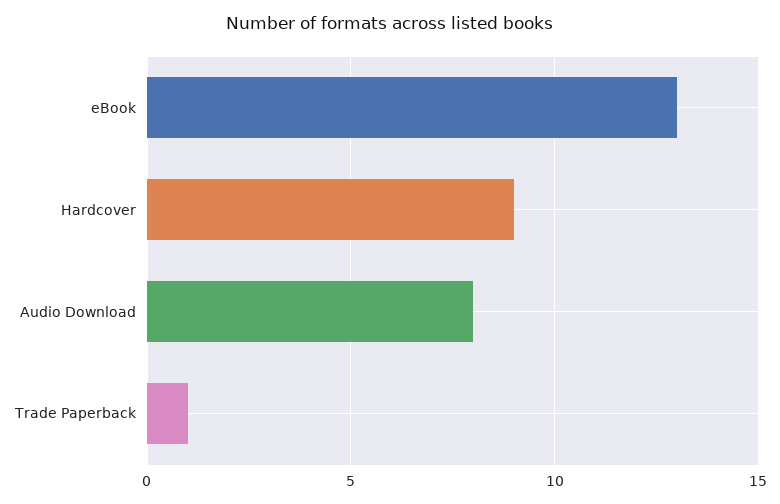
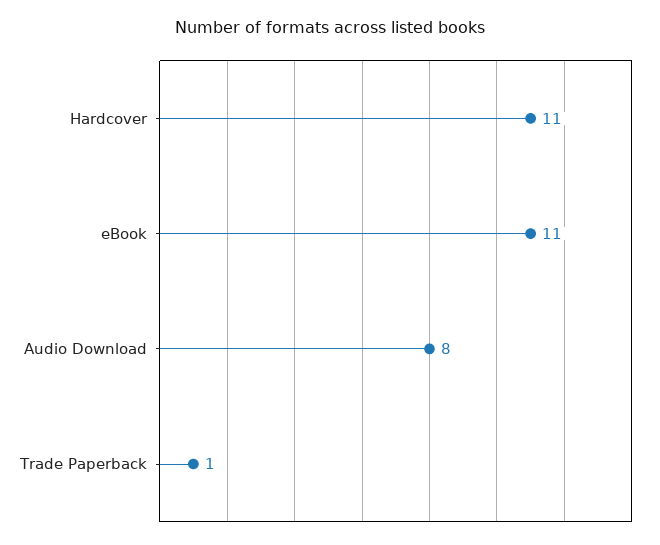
  {
-   "eBook": 13,
+   "eBook": 11,
-   "Hardcover": 9,
+   "Hardcover": 11,
    "Audio Download": 8,
    "Trade Paperback": 1
  }

